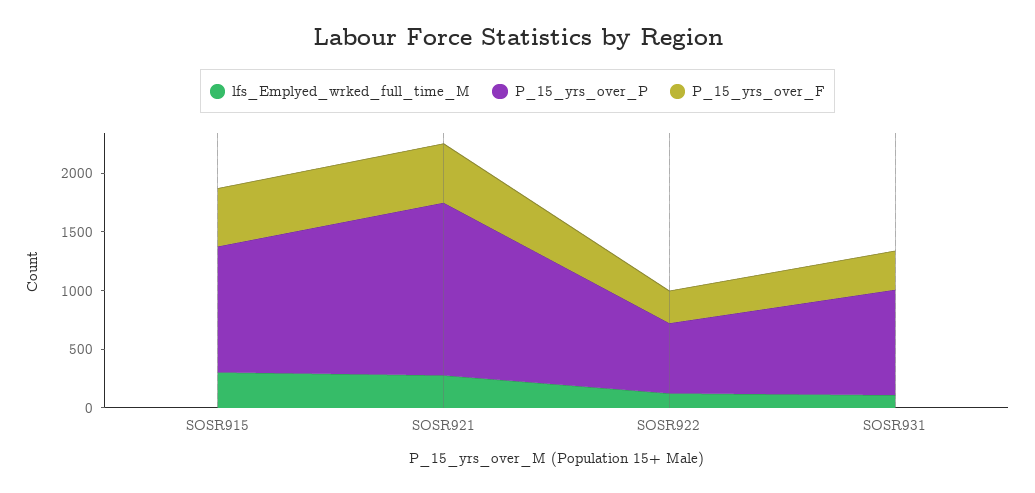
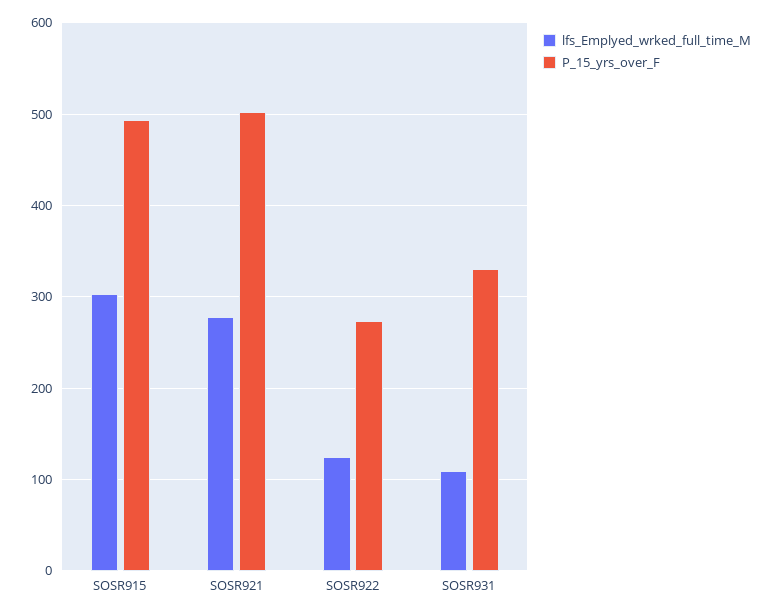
  {
    "lfs_Emplyed_wrked_full_time_M": {
      "SOSR915": 300,
      "SOSR921": 280,
      "SOSR922": 120,
      "SOSR931": 110
    },
-   "P_15_yrs_over_P": {
-     "SOSR915": 1100,
-     "SOSR921": 1500,
-     "SOSR922": 600,
-     "SOSR931": 900
-   },
    "P_15_yrs_over_F": {
      "SOSR915": 490,
      "SOSR921": 500,
      "SOSR922": 270,
      "SOSR931": 330
    }
  }

